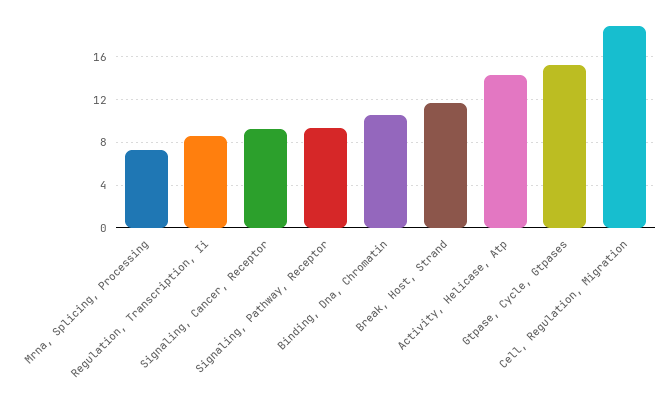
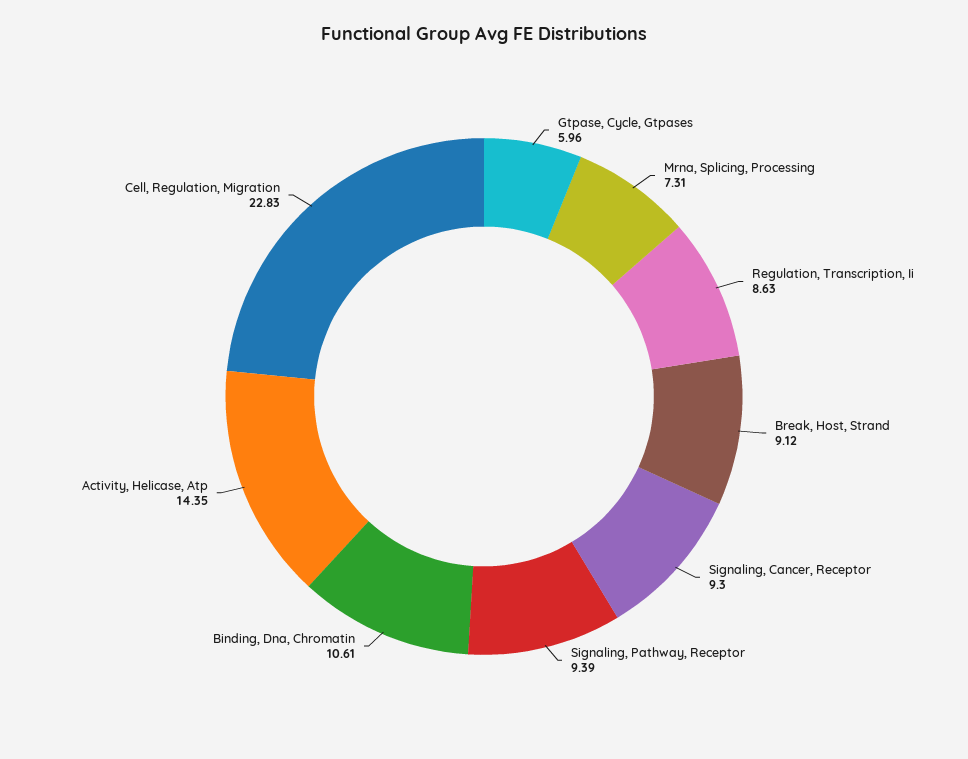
  {
    "Mrna, Splicing, Processing": 7.31,
    "Regulation, Transcription, Ii": 8.63,
    "Signaling, Cancer, Receptor": 9.3,
    "Signaling, Pathway, Receptor": 9.39,
    "Binding, Dna, Chromatin": 10.61,
-   "Break, Host, Strand": 12,
+   "Break, Host, Strand": 9.12,
    "Activity, Helicase, Atp": 14.35,
-   "Gtpase, Cycle, Gtpases": 15,
+   "Gtpase, Cycle, Gtpases": 5.96,
-   "Cell, Regulation, Migration": 19
+   "Cell, Regulation, Migration": 22.83
  }

